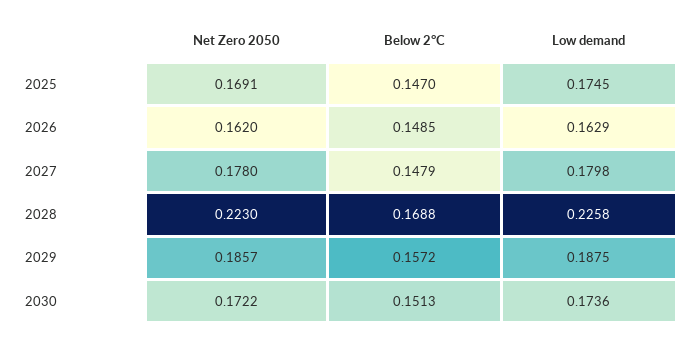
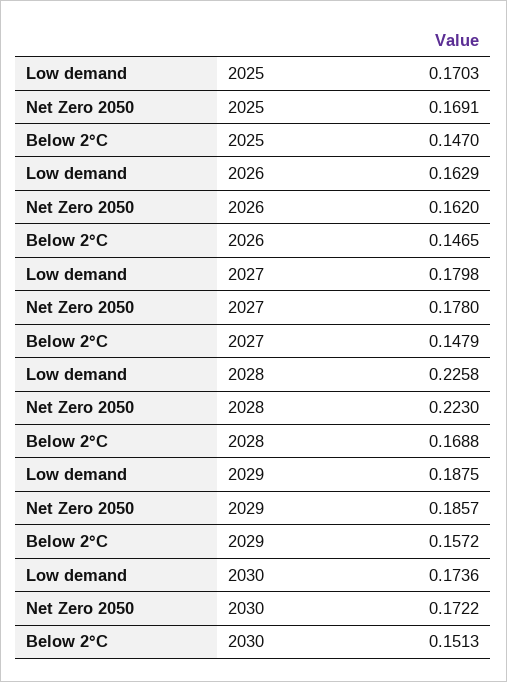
  {
    "Net Zero 2050": {
      "2025": 0.1691,
      "2026": 0.162,
      "2027": 0.178,
      "2028": 0.223,
      "2029": 0.1857,
      "2030": 0.1722
    },
    "Below 2°C": {
      "2025": 0.147,
-     "2026": 0.1485,
+     "2026": 0.1465,
      "2027": 0.1479,
      "2028": 0.1688,
      "2029": 0.1572,
      "2030": 0.1513
    },
    "Low demand": {
-     "2025": 0.1745,
+     "2025": 0.1703,
      "2026": 0.1629,
      "2027": 0.1798,
      "2028": 0.2258,
      "2029": 0.1875,
      "2030": 0.1736
    }
  }

